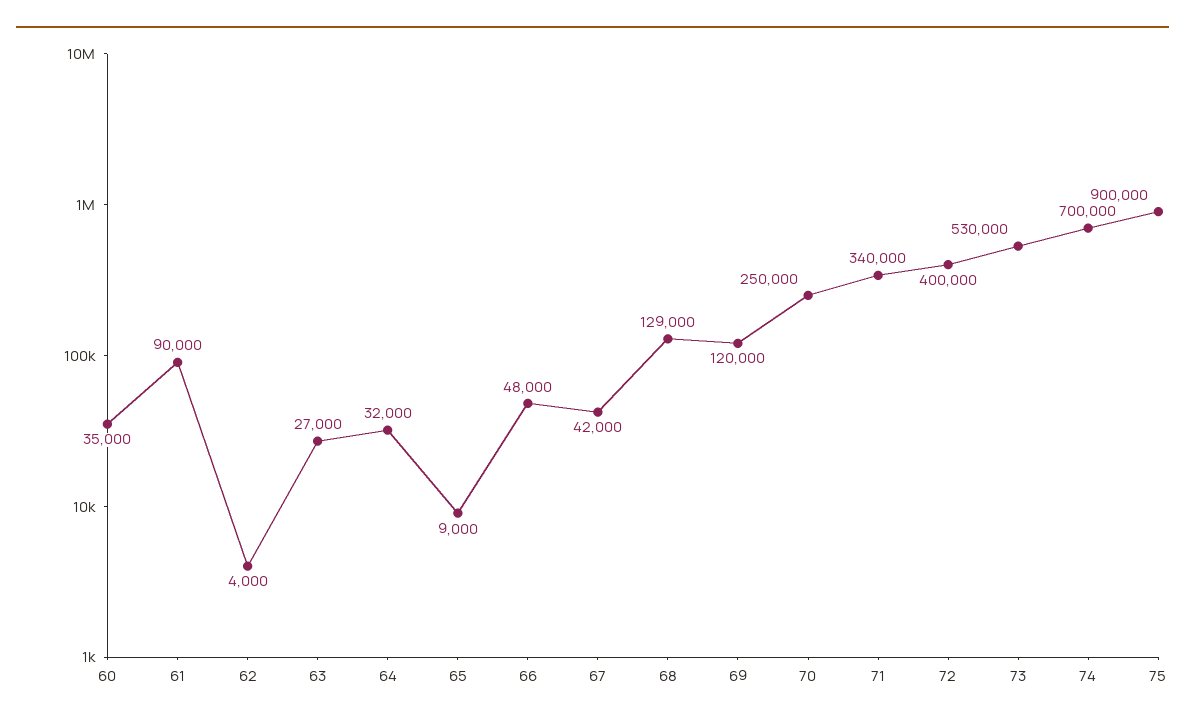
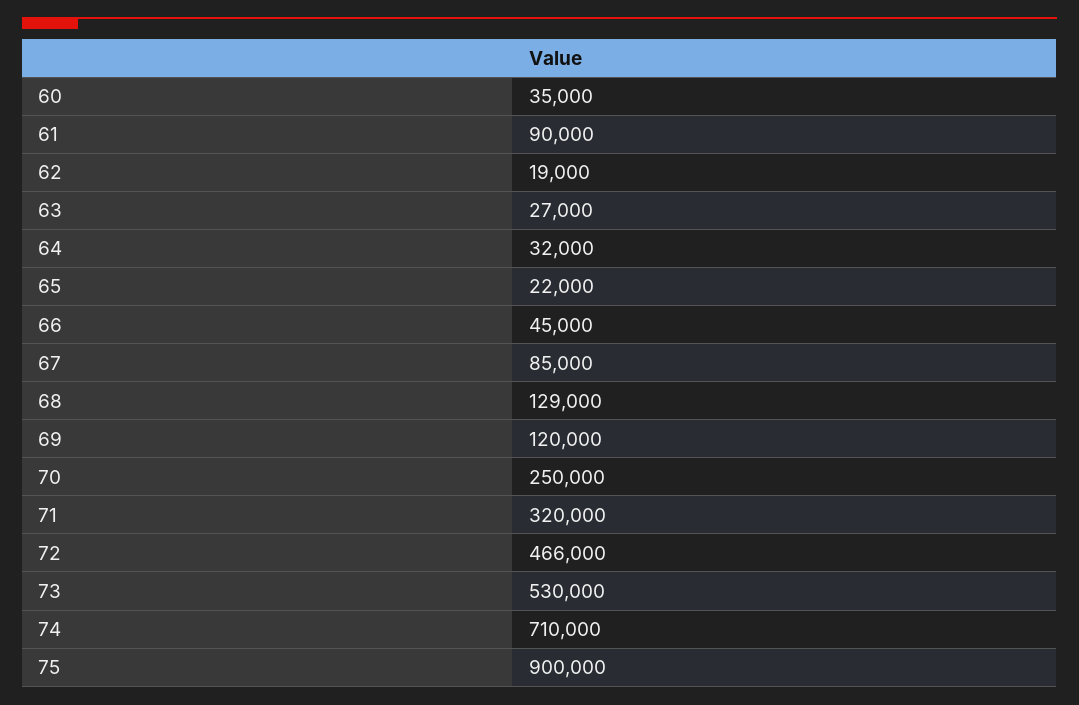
  {
    "60": 35000,
    "61": 90000,
-   "62": 4000,
+   "62": 19000,
    "63": 27000,
    "64": 32000,
-   "65": 9000,
+   "65": 22000,
-   "66": 48000,
+   "66": 45000,
-   "67": 42000,
+   "67": 85000,
    "68": 129000,
    "69": 120000,
    "70": 250000,
-   "71": 340000,
+   "71": 320000,
-   "72": 400000,
+   "72": 466000,
    "73": 530000,
-   "74": 700000,
+   "74": 710000,
    "75": 900000
  }

